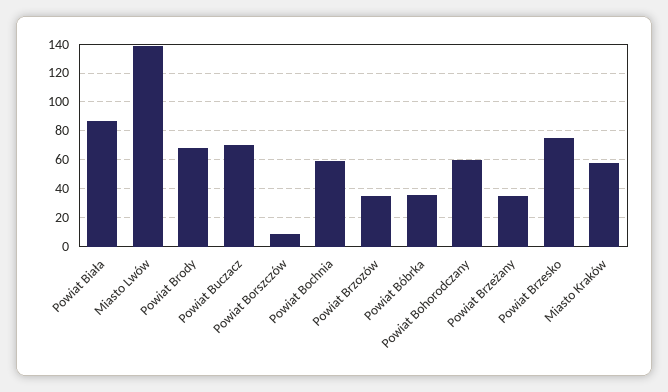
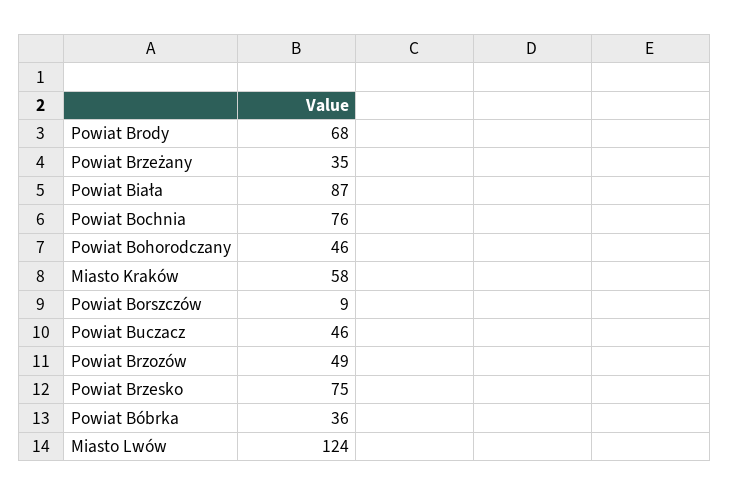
  {
    "Powiat Biała": 87,
-   "Miasto Lwów": 140,
+   "Miasto Lwów": 124,
    "Powiat Brody": 68,
-   "Powiat Buczacz": 70,
+   "Powiat Buczacz": 46,
    "Powiat Borszczów": 9,
-   "Powiat Bochnia": 60,
+   "Powiat Bochnia": 76,
-   "Powiat Brzozów": 35,
+   "Powiat Brzozów": 49,
    "Powiat Bóbrka": 36,
-   "Powiat Bohorodczany": 60,
+   "Powiat Bohorodczany": 46,
    "Powiat Brzeżany": 35,
    "Powiat Brzesko": 75,
    "Miasto Kraków": 58
  }

